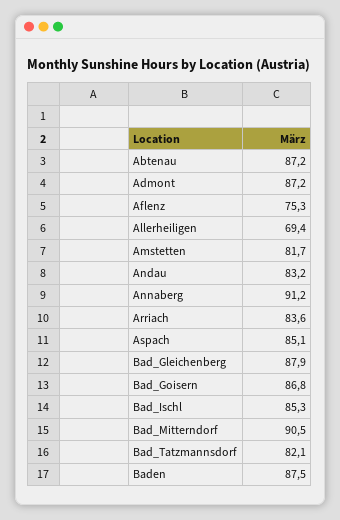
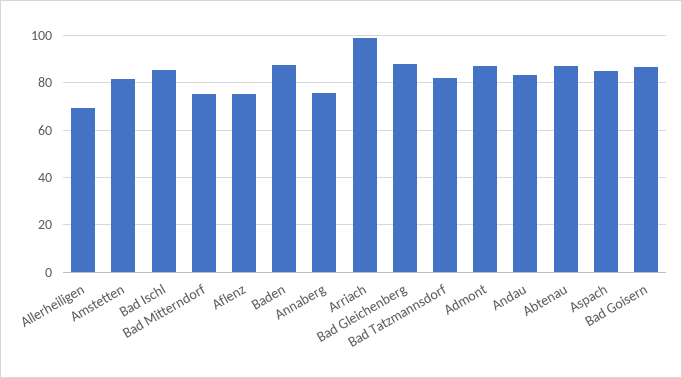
  {
    "Abtenau": 87.2,
    "Admont": 87.2,
    "Aflenz": 75.3,
    "Allerheiligen": 69.4,
    "Amstetten": 81.7,
    "Andau": 83.2,
-   "Annaberg": 91.2,
+   "Annaberg": 75,
-   "Arriach": 83.6,
+   "Arriach": 100,
    "Aspach": 85.1,
    "Bad_Gleichenberg": 87.9,
    "Bad_Goisern": 86.8,
    "Bad_Ischl": 85.3,
-   "Bad_Mitterndorf": 90.5,
+   "Bad_Mitterndorf": 75,
    "Bad_Tatzmannsdorf": 82.1,
    "Baden": 87.5
  }

